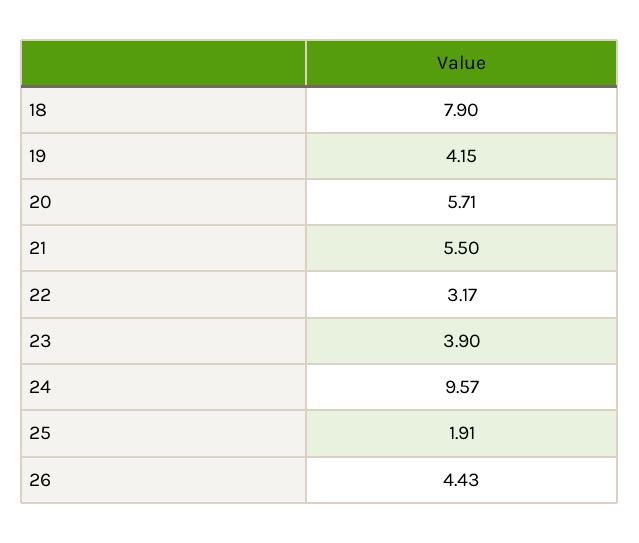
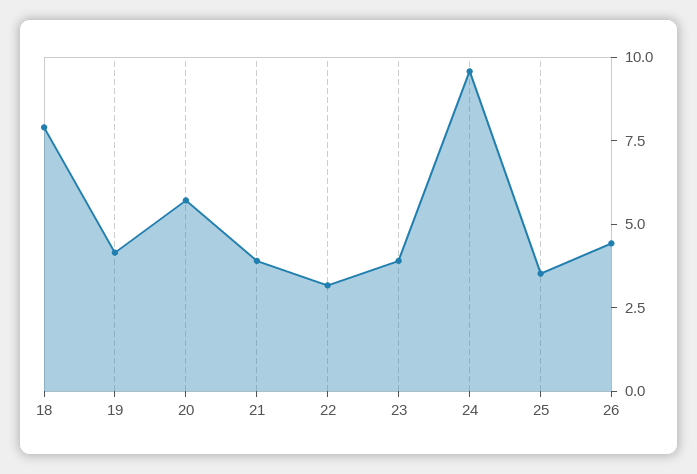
  {
    "18": 7.9,
    "19": 4.15,
    "20": 5.71,
-   "21": 5.5,
+   "21": 4,
    "22": 3.17,
    "23": 3.9,
    "24": 9.57,
-   "25": 1.91,
+   "25": 3.5,
    "26": 4.43
  }

